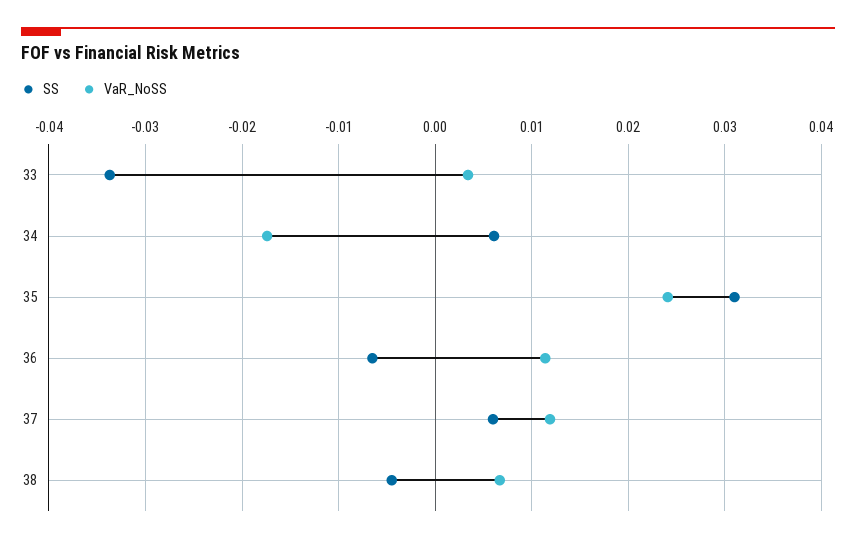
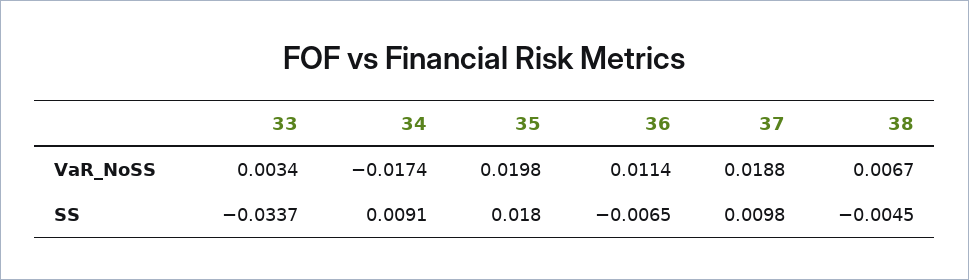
  {
    "SS": {
      "33": -0.0337,
-     "34": 0.006,
+     "34": 0.0091,
-     "35": 0.031,
+     "35": 0.018,
      "36": -0.0065,
-     "37": 0.006,
+     "37": 0.0098,
      "38": -0.0045
    },
    "VaR_NoSS": {
      "33": 0.0034,
      "34": -0.0174,
-     "35": 0.024,
+     "35": 0.0198,
      "36": 0.0114,
-     "37": 0.012,
+     "37": 0.0188,
      "38": 0.0067
    }
  }

